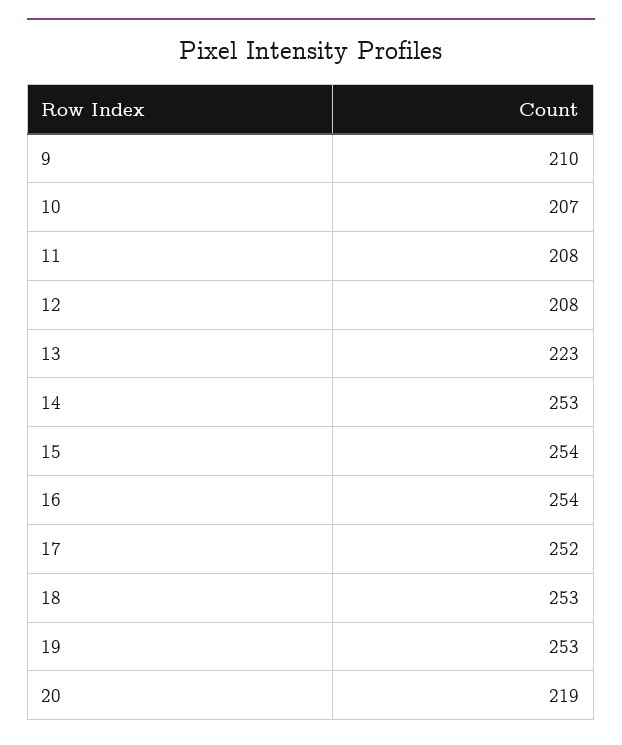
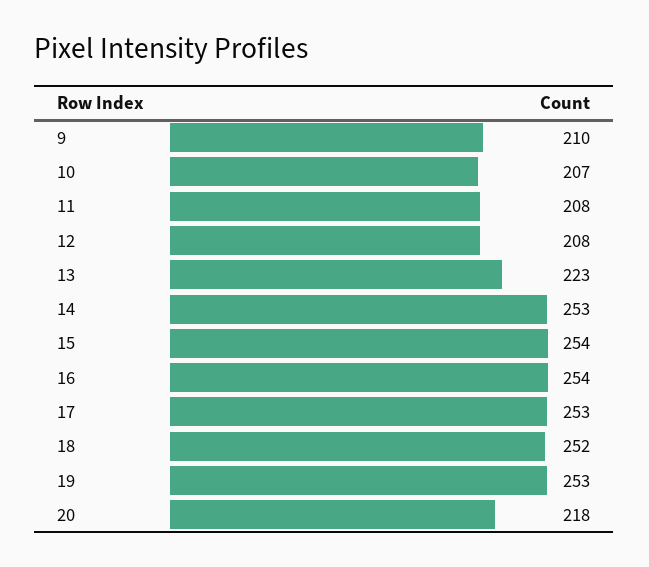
  {
    "9": 210,
    "10": 207,
    "11": 208,
    "12": 208,
    "13": 223,
    "14": 253,
    "15": 254,
    "16": 254,
-   "17": 252,
+   "17": 253,
-   "18": 253,
+   "18": 252,
    "19": 253,
-   "20": 219
+   "20": 218
  }

